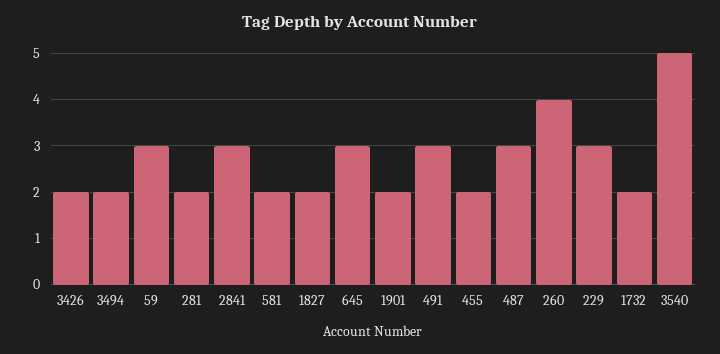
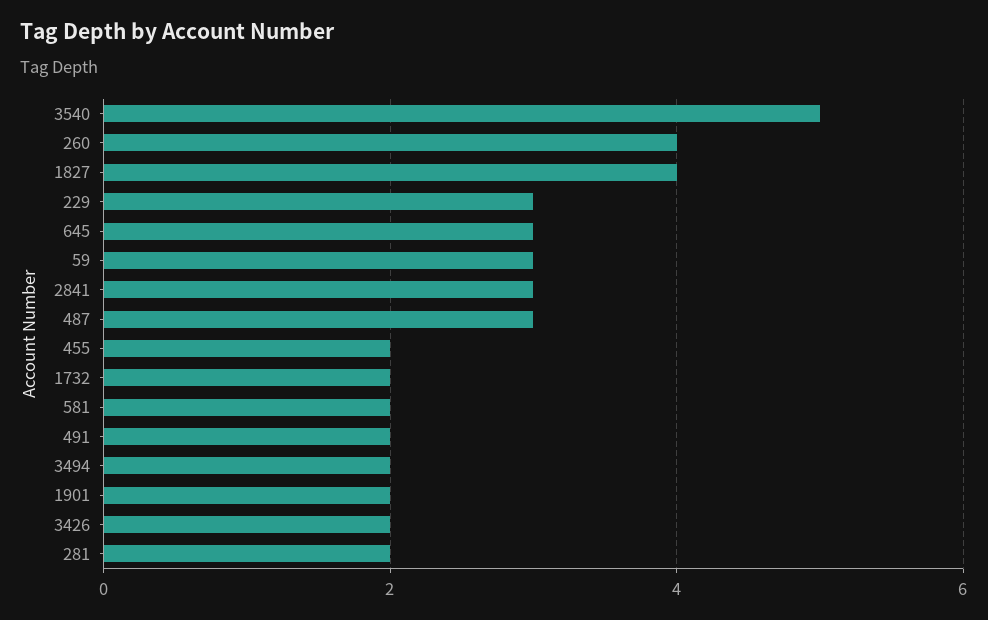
  {
    "3426": 2,
    "3494": 2,
    "59": 3,
    "281": 2,
    "2841": 3,
    "581": 2,
-   "1827": 2,
+   "1827": 4,
    "645": 3,
    "1901": 2,
-   "491": 3,
+   "491": 2,
    "455": 2,
    "487": 3,
    "260": 4,
    "229": 3,
    "1732": 2,
    "3540": 5
  }

